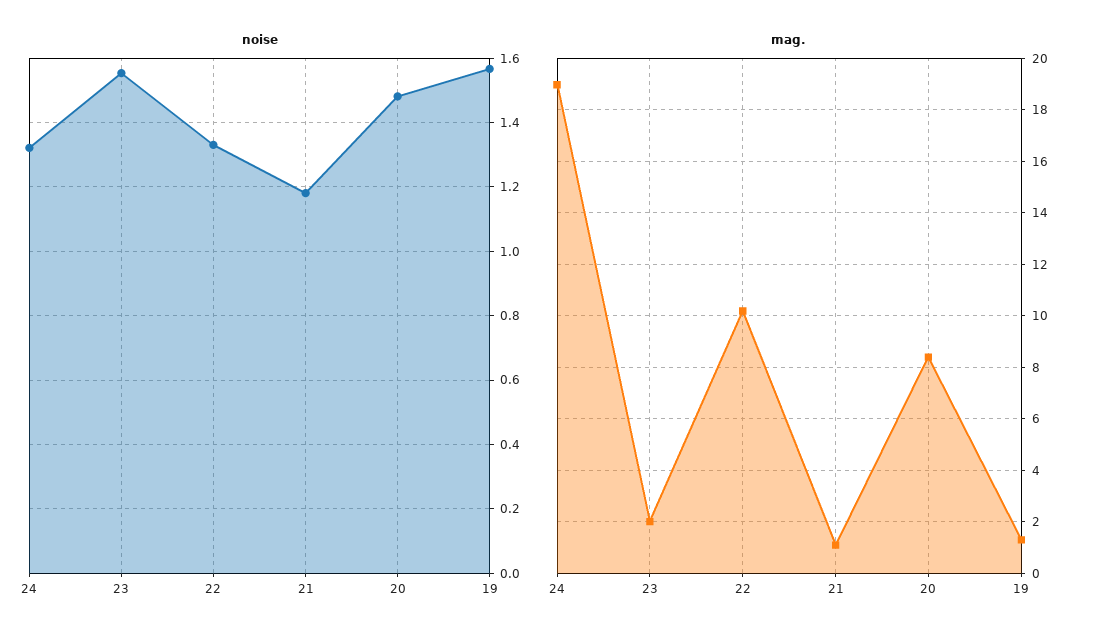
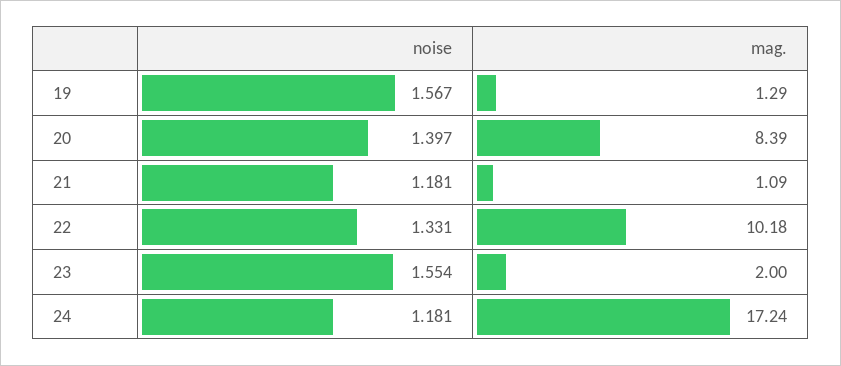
  {
    "noise": {
-     "24": 1.32,
+     "24": 1.181,
      "23": 1.554,
      "22": 1.331,
      "21": 1.181,
-     "20": 1.48,
+     "20": 1.397,
      "19": 1.567
    },
    "mag.": {
-     "24": 19,
+     "24": 17.24,
      "23": 2,
      "22": 10.18,
      "21": 1.09,
      "20": 8.39,
      "19": 1.29
    }
  }

